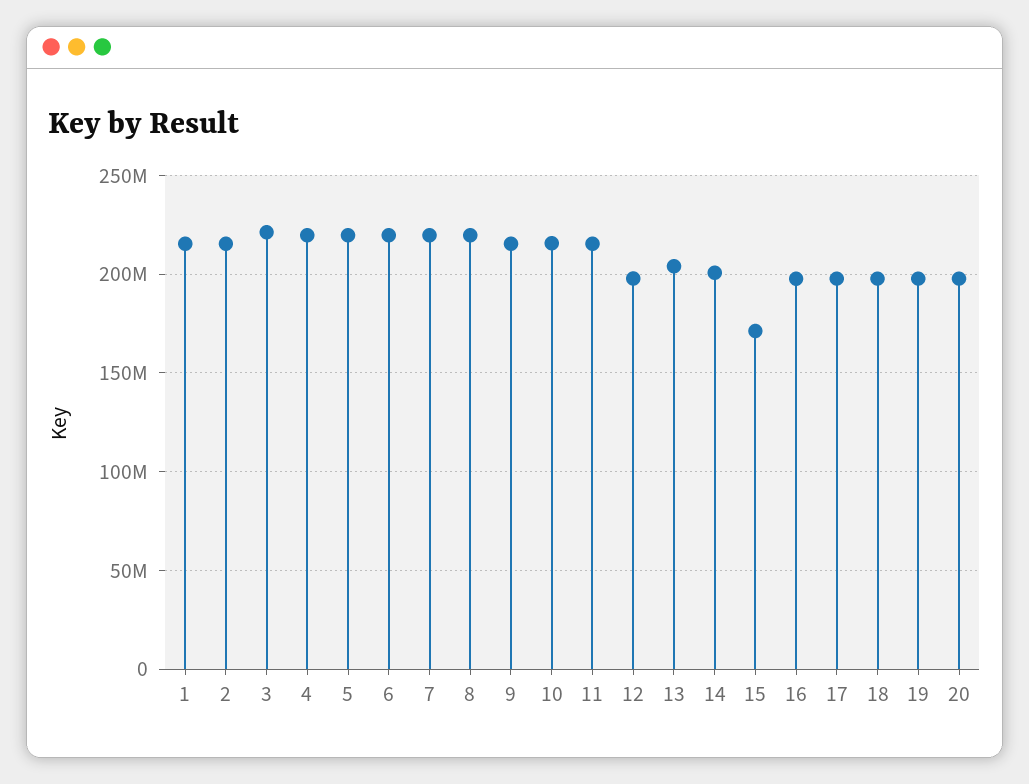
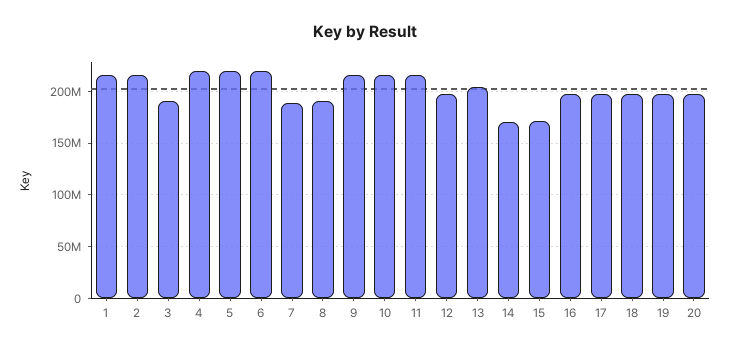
  {
    "1": 215000000,
    "2": 215000000,
-   "3": 220000000,
+   "3": 190000000,
    "4": 220000000,
    "5": 220000000,
    "6": 220000000,
-   "7": 220000000,
+   "7": 190000000,
-   "8": 220000000,
+   "8": 190000000,
    "9": 215000000,
    "10": 215000000,
    "11": 215000000,
    "12": 200000000,
    "13": 205000000,
-   "14": 200000000,
+   "14": 170000000,
    "15": 170000000,
    "16": 200000000,
    "17": 200000000,
    "18": 200000000,
    "19": 200000000,
    "20": 200000000
  }

